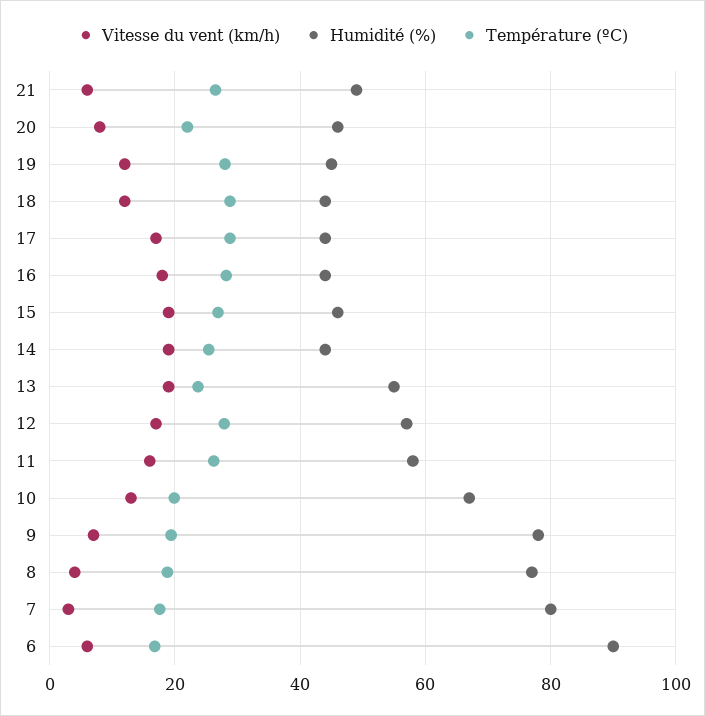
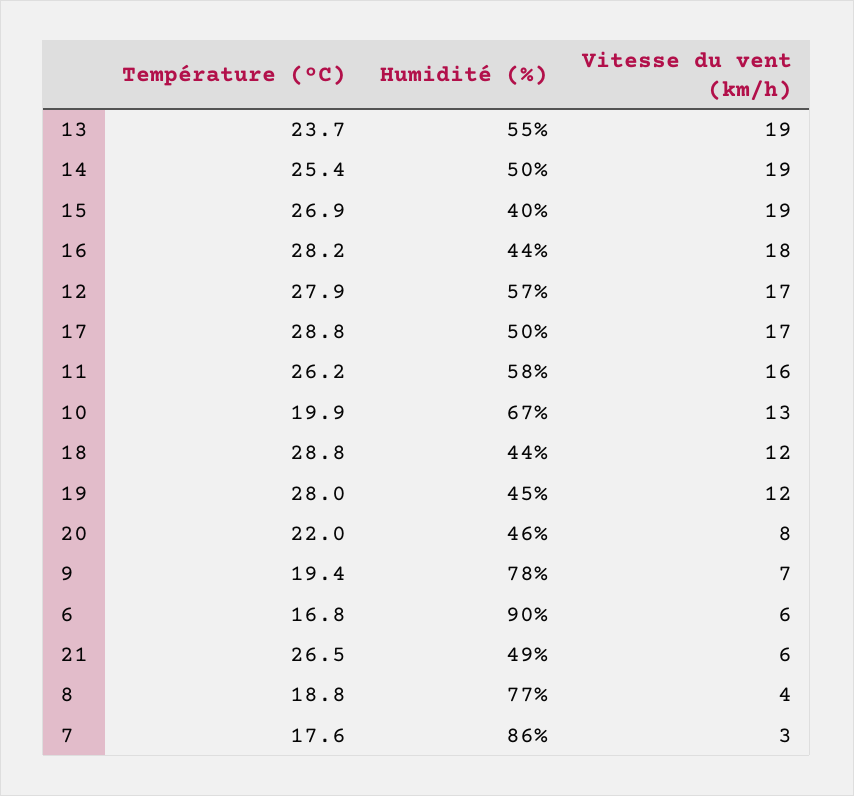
  {
    "Vitesse du vent (km/h)": {
      "21": 6,
      "20": 8,
      "19": 12,
      "18": 12,
      "17": 17,
      "16": 18,
      "15": 19,
      "14": 19,
      "13": 19,
      "12": 17,
      "11": 16,
      "10": 13,
      "9": 7,
      "8": 4,
      "7": 3,
      "6": 6
    },
    "Humidité (%)": {
      "21": 49,
      "20": 46,
      "19": 45,
      "18": 44,
-     "17": 44,
+     "17": 50,
      "16": 44,
-     "15": 46,
+     "15": 40,
-     "14": 44,
+     "14": 50,
      "13": 55,
      "12": 57,
      "11": 58,
      "10": 67,
      "9": 78,
      "8": 77,
-     "7": 80,
+     "7": 86,
      "6": 90
    },
    "Température (ºC)": {
      "21": 26.5,
      "20": 22,
      "19": 28,
      "18": 28.8,
      "17": 28.8,
      "16": 28.2,
      "15": 26.9,
      "14": 25.4,
      "13": 23.7,
      "12": 27.9,
      "11": 26.2,
      "10": 19.9,
      "9": 19.4,
      "8": 18.8,
      "7": 17.6,
      "6": 16.8
    }
  }

